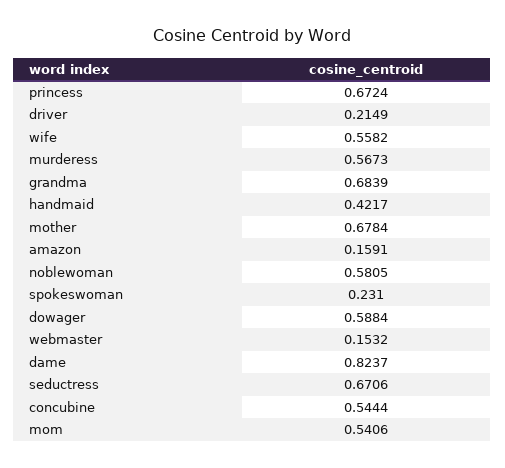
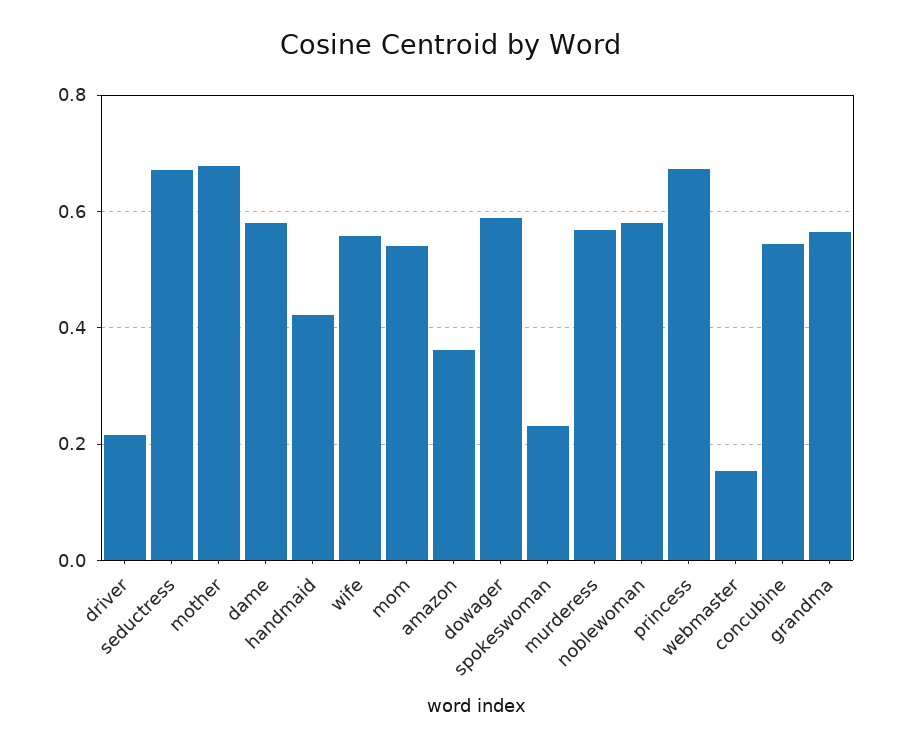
  {
    "princess": 0.6724,
    "driver": 0.2149,
    "wife": 0.5582,
    "murderess": 0.5673,
-   "grandma": 0.6839,
+   "grandma": 0.56,
    "handmaid": 0.4217,
    "mother": 0.6784,
-   "amazon": 0.1591,
+   "amazon": 0.36,
    "noblewoman": 0.5805,
    "spokeswoman": 0.231,
    "dowager": 0.5884,
    "webmaster": 0.1532,
-   "dame": 0.8237,
+   "dame": 0.58,
    "seductress": 0.6706,
    "concubine": 0.5444,
    "mom": 0.5406
  }

